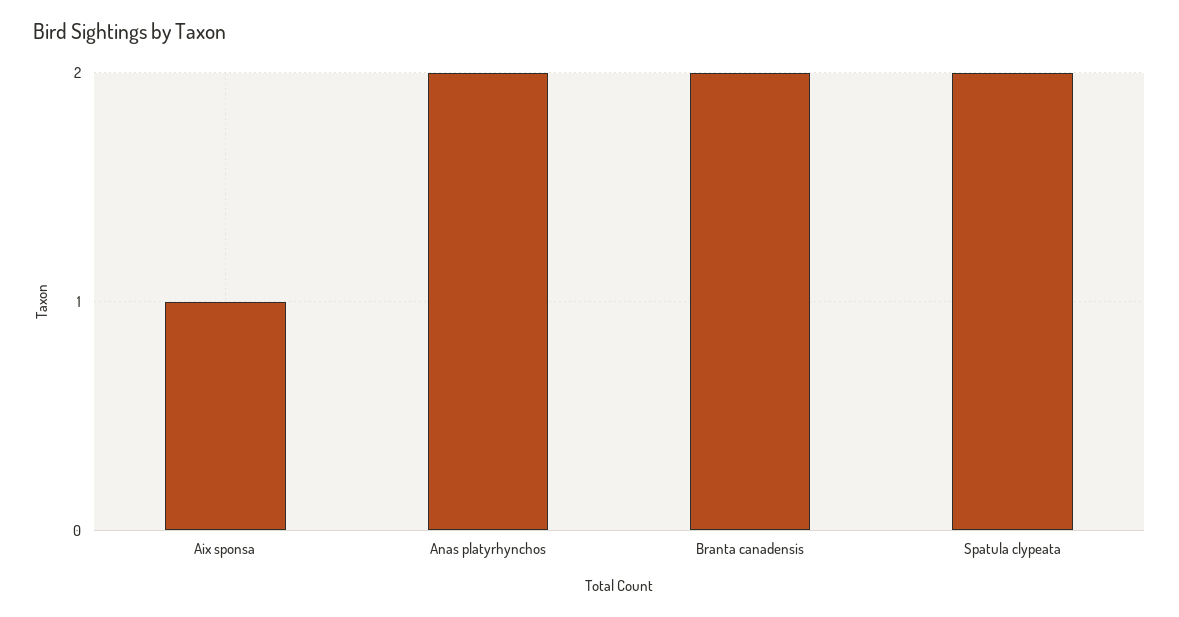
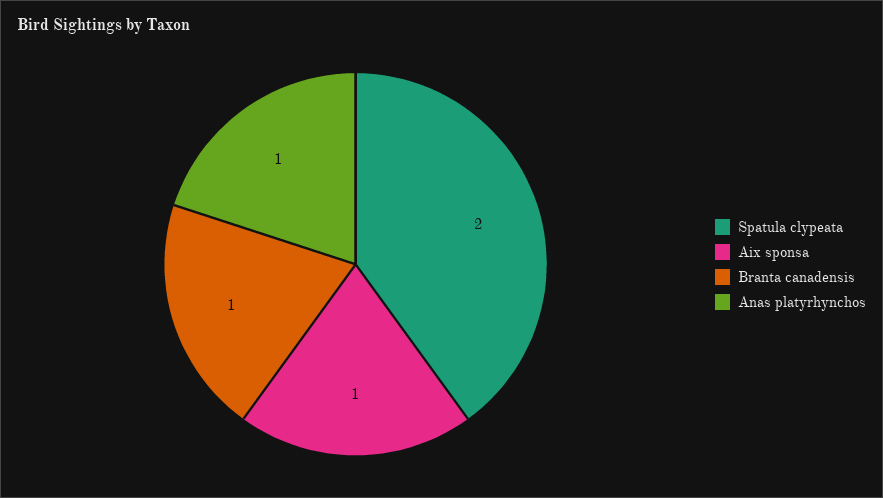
  {
    "Aix sponsa": 1,
-   "Anas platyrhynchos": 2,
+   "Anas platyrhynchos": 1,
-   "Branta canadensis": 2,
+   "Branta canadensis": 1,
    "Spatula clypeata": 2
  }

